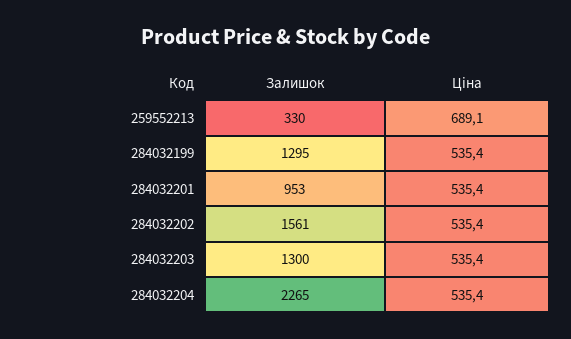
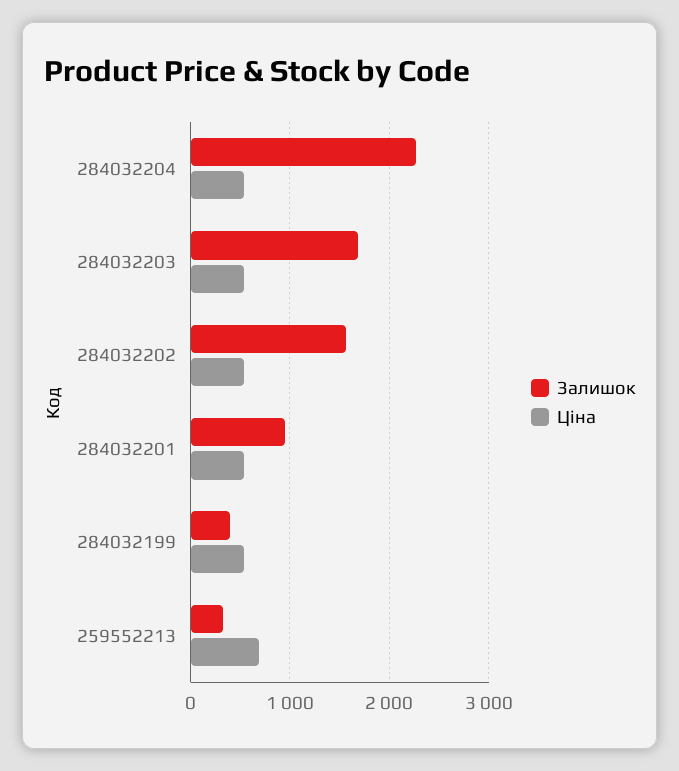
  {
    "Залишок": {
      "259552213": 330,
-     "284032199": 1295,
+     "284032199": 400,
      "284032201": 953,
      "284032202": 1561,
-     "284032203": 1300,
+     "284032203": 1700,
      "284032204": 2265
    },
    "Ціна": {
      "259552213": 689.1,
      "284032199": 535.4,
      "284032201": 535.4,
      "284032202": 535.4,
      "284032203": 535.4,
      "284032204": 535.4
    }
  }

